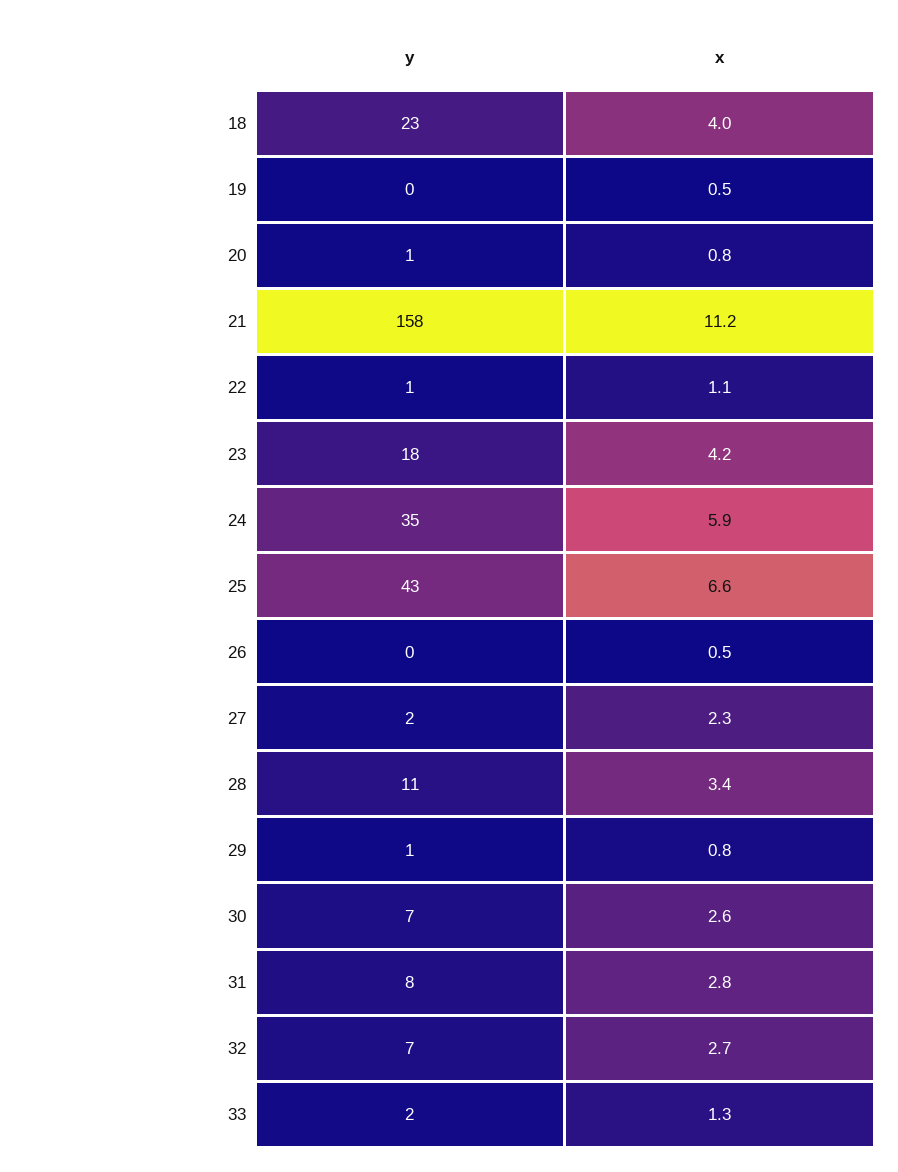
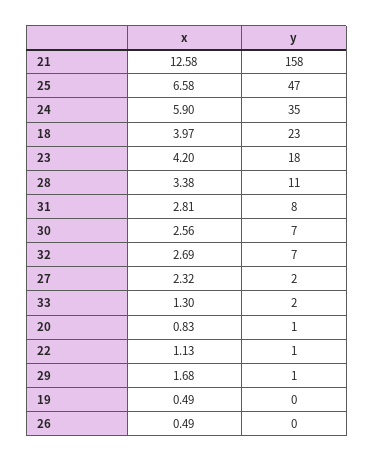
  {
    "y": {
      "18": 23,
      "19": 0,
      "20": 1,
      "21": 158,
      "22": 1,
      "23": 18,
      "24": 35,
-     "25": 43,
+     "25": 47,
      "26": 0,
      "27": 2,
      "28": 11,
      "29": 1,
      "30": 7,
      "31": 8,
      "32": 7,
      "33": 2
    },
    "x": {
      "18": 3.97,
      "19": 0.49,
      "20": 0.83,
-     "21": 11.2,
+     "21": 12.58,
      "22": 1.13,
      "23": 4.2,
      "24": 5.9,
      "25": 6.58,
      "26": 0.49,
      "27": 2.32,
      "28": 3.38,
-     "29": 0.8,
+     "29": 1.68,
      "30": 2.56,
      "31": 2.81,
      "32": 2.69,
      "33": 1.3
    }
  }

